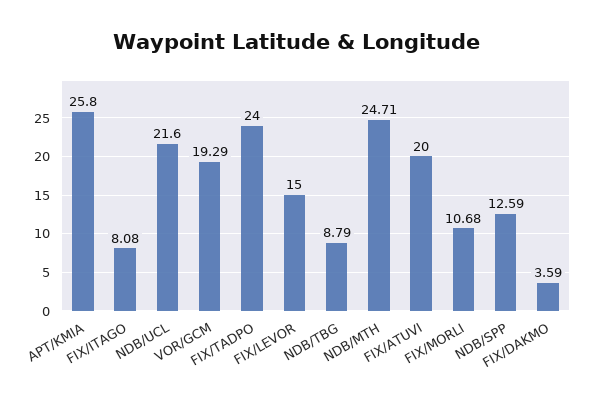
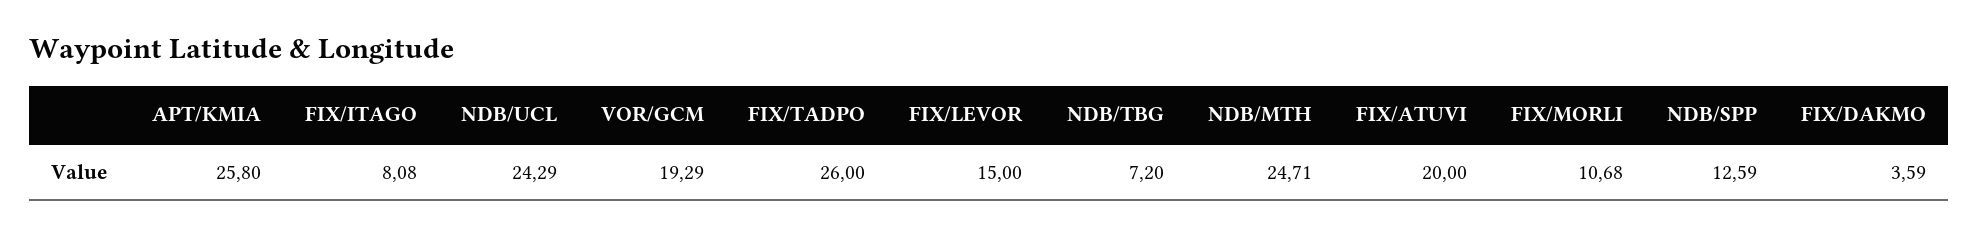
  {
    "APT/KMIA": 25.8,
    "FIX/ITAGO": 8.08,
-   "NDB/UCL": 21.6,
+   "NDB/UCL": 24.29,
    "VOR/GCM": 19.29,
-   "FIX/TADPO": 24,
+   "FIX/TADPO": 26,
    "FIX/LEVOR": 15,
-   "NDB/TBG": 8.79,
+   "NDB/TBG": 7.2,
    "NDB/MTH": 24.71,
    "FIX/ATUVI": 20,
    "FIX/MORLI": 10.68,
    "NDB/SPP": 12.59,
    "FIX/DAKMO": 3.59
  }

